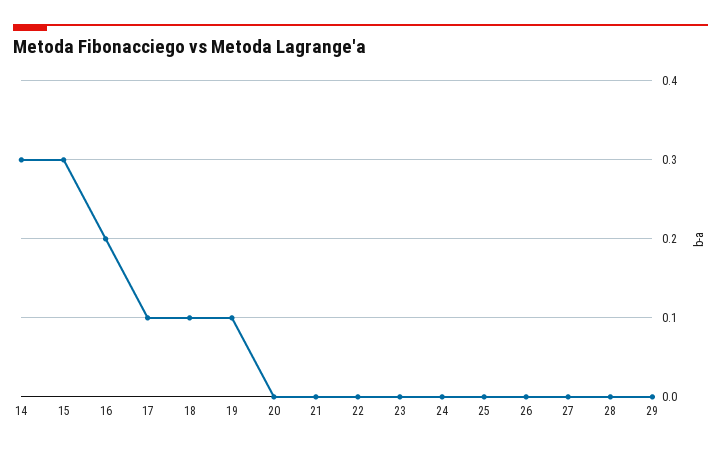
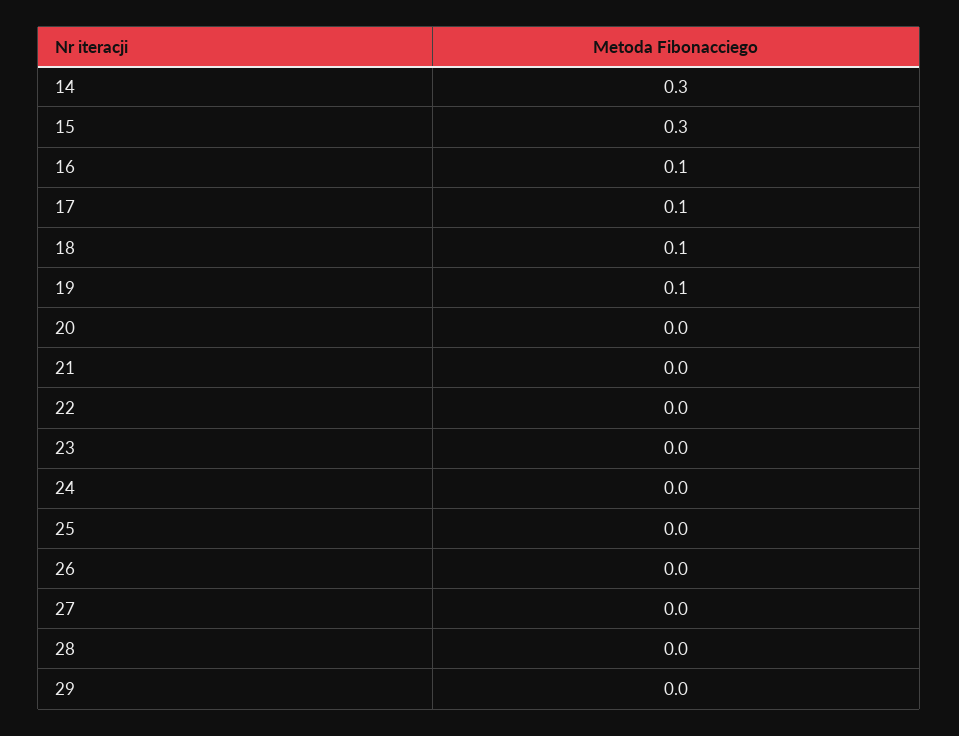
  {
    "14": 0.3,
    "15": 0.3,
-   "16": 0.2,
+   "16": 0.1,
    "17": 0.1,
    "18": 0.1,
    "19": 0.1,
    "20": 0,
    "21": 0,
    "22": 0,
    "23": 0,
    "24": 0,
    "25": 0,
    "26": 0,
    "27": 0,
    "28": 0,
    "29": 0
  }

